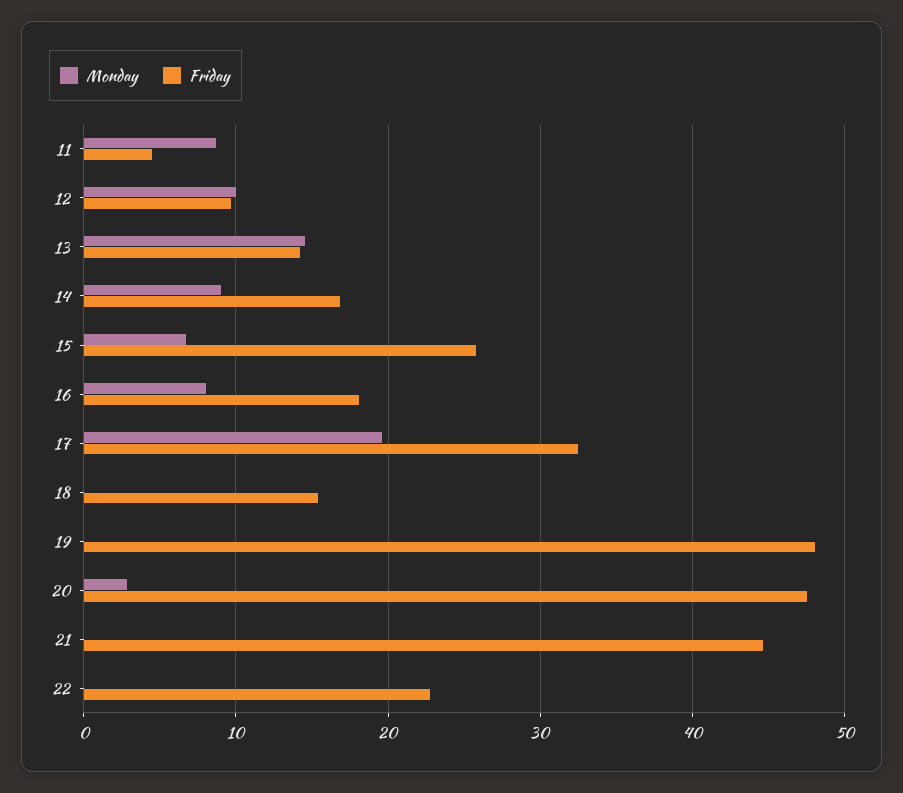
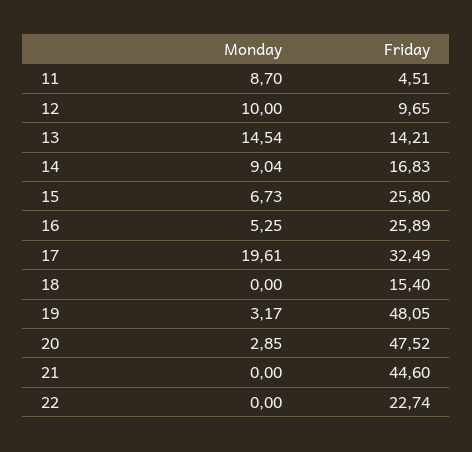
  {
    "Monday": {
      "11": 8.7,
      "12": 10,
      "13": 14.54,
      "14": 9.04,
      "15": 6.73,
-     "16": 8,
+     "16": 5.25,
      "17": 19.61,
      "18": 0,
-     "19": 0,
+     "19": 3.17,
      "20": 2.85,
      "21": 0,
      "22": 0
    },
    "Friday": {
      "11": 4.51,
      "12": 9.65,
      "13": 14.21,
      "14": 16.83,
      "15": 25.8,
-     "16": 18,
+     "16": 25.89,
      "17": 32.49,
      "18": 15.4,
      "19": 48.05,
      "20": 47.52,
      "21": 44.6,
      "22": 22.74
    }
  }

